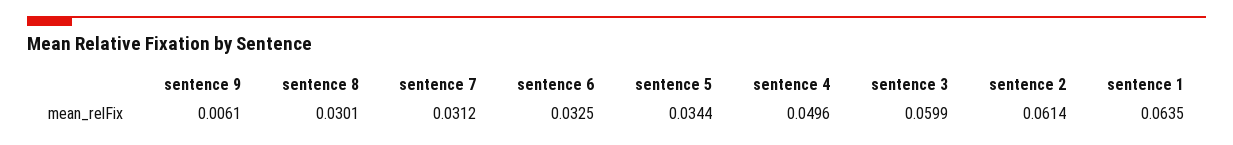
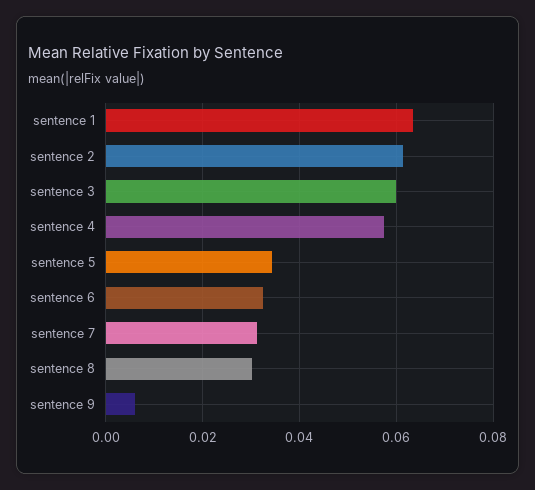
  {
    "sentence 9": 0.0061,
    "sentence 8": 0.0301,
    "sentence 7": 0.0312,
    "sentence 6": 0.0325,
    "sentence 5": 0.0344,
-   "sentence 4": 0.0496,
+   "sentence 4": 0.058,
    "sentence 3": 0.0599,
    "sentence 2": 0.0614,
    "sentence 1": 0.0635
  }

